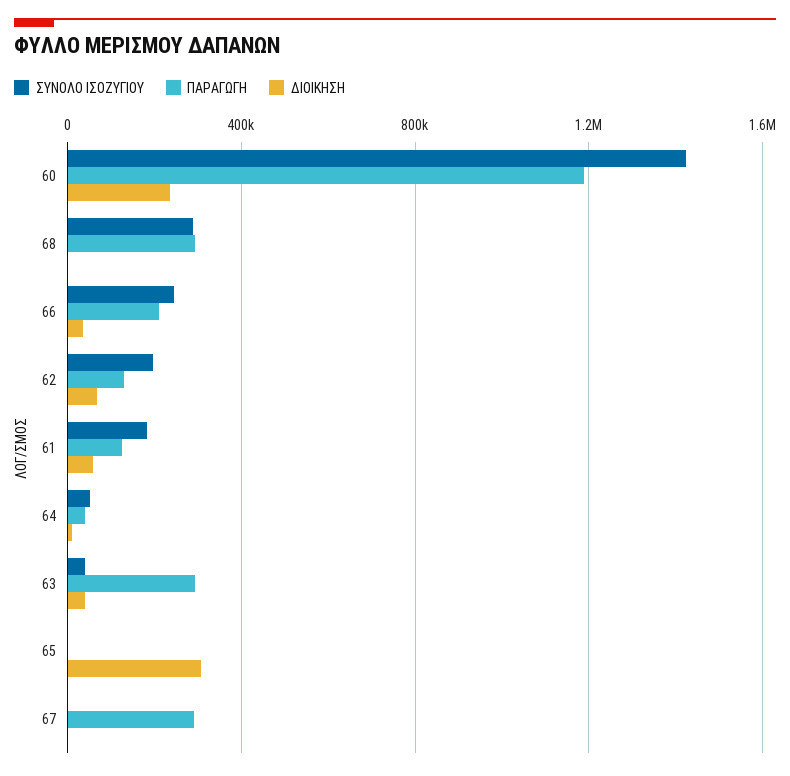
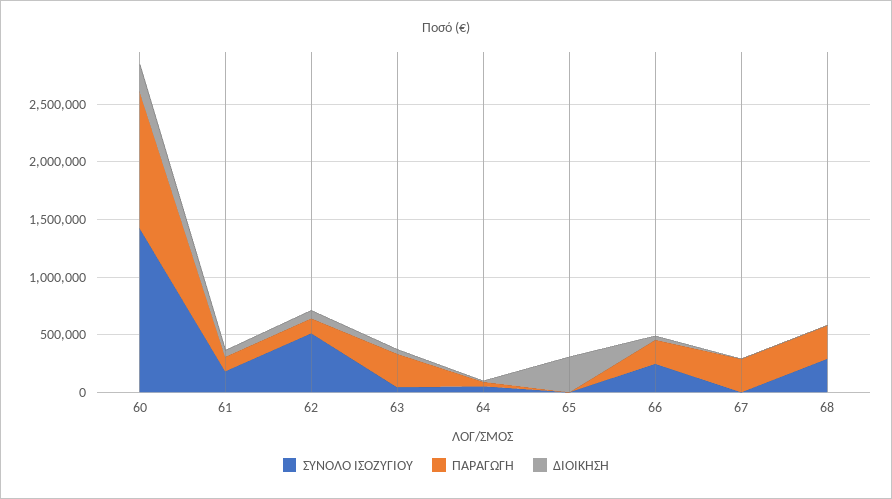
  {
    "ΣΥΝΟΛΟ ΙΣΟΖΥΓΙΟΥ": {
      "60": 1400000,
      "68": 300000,
      "66": 250000,
-     "62": 200000,
+     "62": 500000,
      "61": 200000,
      "64": 50000,
      "63": 50000,
      "65": 0,
      "67": 0
    },
    "ΠΑΡΑΓΩΓΗ": {
      "60": 1200000,
      "68": 300000,
      "66": 200000,
      "62": 150000,
      "61": 150000,
      "64": 50000,
      "63": 300000,
      "65": 0,
      "67": 300000
    },
    "ΔΙΟΙΚΗΣΗ": {
      "60": 250000,
      "68": 0,
      "66": 50000,
      "62": 50000,
      "61": 50000,
      "64": 0,
      "63": 50000,
      "65": 300000,
      "67": 0
    }
  }

